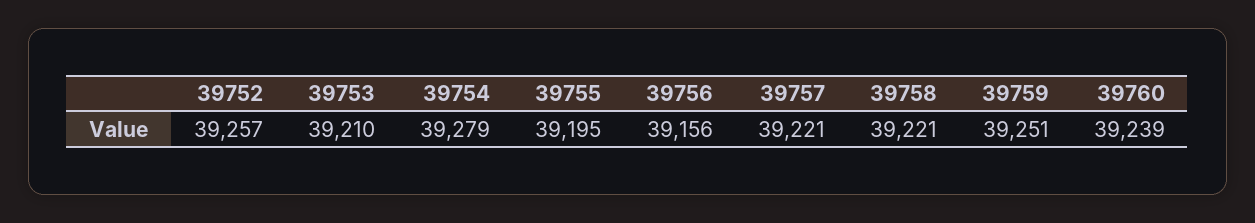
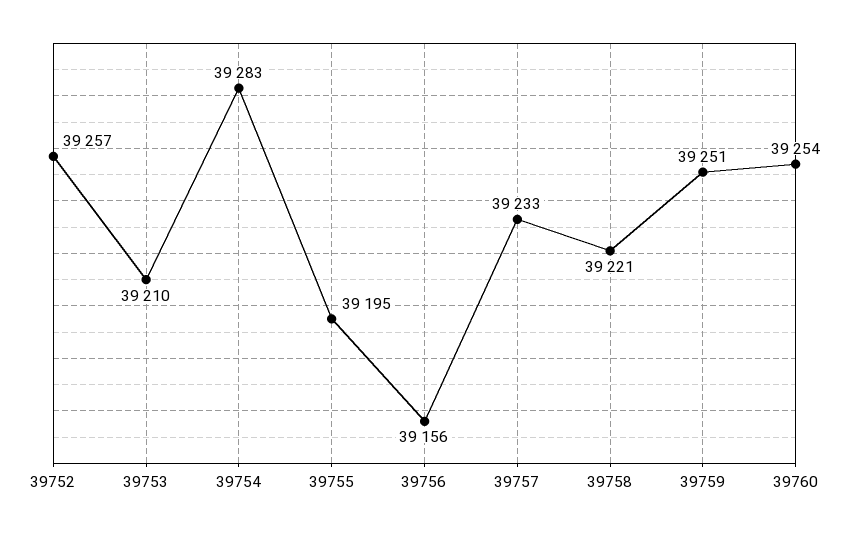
  {
    "39752": 39257,
    "39753": 39210,
-   "39754": 39279,
+   "39754": 39283,
    "39755": 39195,
    "39756": 39156,
-   "39757": 39221,
+   "39757": 39233,
    "39758": 39221,
    "39759": 39251,
-   "39760": 39239
+   "39760": 39254
  }

